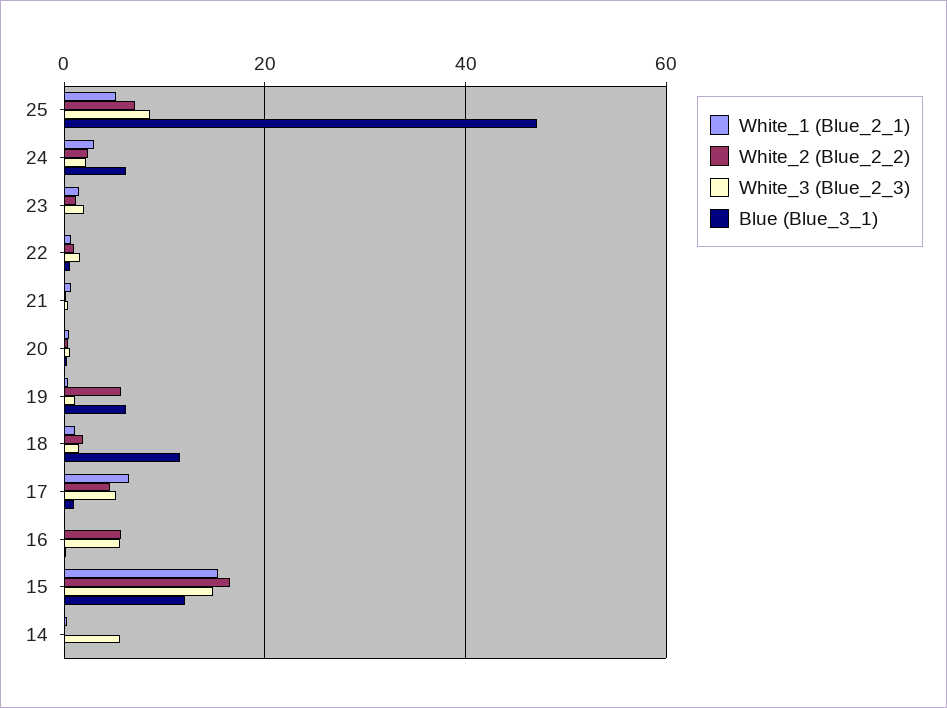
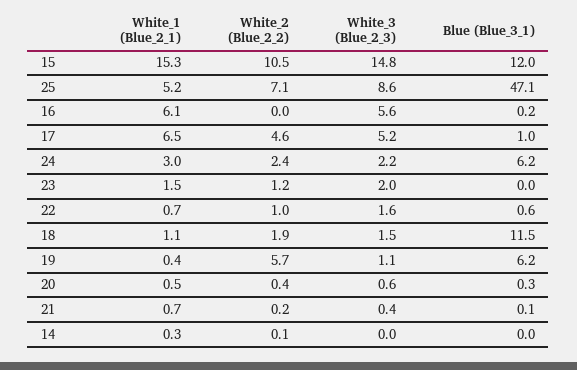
  {
    "White_1 (Blue_2_1)": {
      "25": 5.2,
      "24": 3,
      "23": 1.5,
      "22": 0.7,
      "21": 0.7,
      "20": 0.5,
      "19": 0.4,
      "18": 1.1,
      "17": 6.5,
-     "16": 0,
+     "16": 6.1,
      "15": 15.3,
      "14": 0.3
    },
    "White_2 (Blue_2_2)": {
      "25": 7.1,
      "24": 2.4,
      "23": 1.2,
      "22": 1,
      "21": 0.2,
      "20": 0.4,
      "19": 5.7,
      "18": 1.9,
      "17": 4.6,
-     "16": 6,
+     "16": 0,
-     "15": 16,
+     "15": 10.5,
      "14": 0.1
    },
    "White_3 (Blue_2_3)": {
      "25": 8.6,
      "24": 2.2,
      "23": 2,
      "22": 1.6,
      "21": 0.4,
      "20": 0.6,
      "19": 1.1,
      "18": 1.5,
      "17": 5.2,
      "16": 5.6,
      "15": 14.8,
-     "14": 6
+     "14": 0
    },
    "Blue (Blue_3_1)": {
      "25": 47.1,
      "24": 6.2,
      "23": 0,
      "22": 0.6,
      "21": 0.1,
      "20": 0.3,
      "19": 6.2,
      "18": 11.5,
      "17": 1,
      "16": 0.2,
      "15": 12,
      "14": 0
    }
  }

